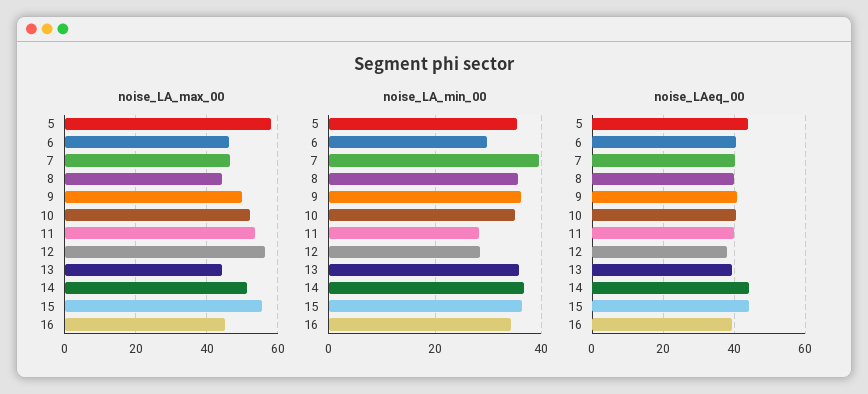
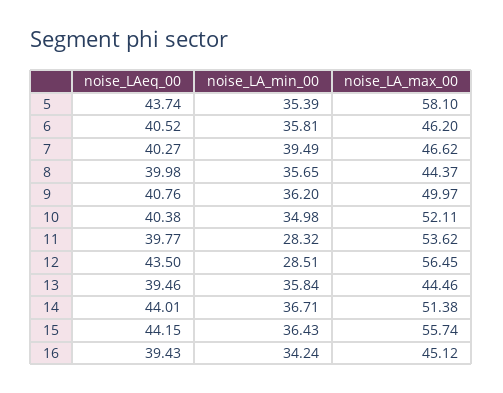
  {
    "noise_LA_max_00": {
      "5": 58.1,
      "6": 46.2,
      "7": 46.62,
      "8": 44.37,
      "9": 49.97,
      "10": 52.11,
      "11": 53.62,
      "12": 56.45,
      "13": 44.46,
      "14": 51.38,
      "15": 55.74,
      "16": 45.12
    },
    "noise_LA_min_00": {
      "5": 35.39,
-     "6": 30,
+     "6": 35.81,
      "7": 39.49,
      "8": 35.65,
      "9": 36.2,
      "10": 34.98,
      "11": 28.32,
      "12": 28.51,
      "13": 35.84,
      "14": 36.71,
      "15": 36.43,
      "16": 34.24
    },
    "noise_LAeq_00": {
      "5": 43.74,
      "6": 40.52,
      "7": 40.27,
      "8": 39.98,
      "9": 40.76,
      "10": 40.38,
      "11": 39.77,
-     "12": 38,
+     "12": 43.5,
      "13": 39.46,
      "14": 44.01,
      "15": 44.15,
      "16": 39.43
    }
  }

